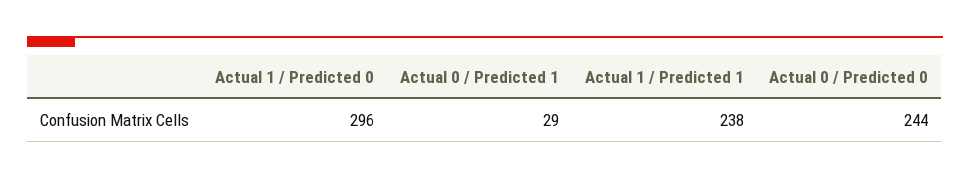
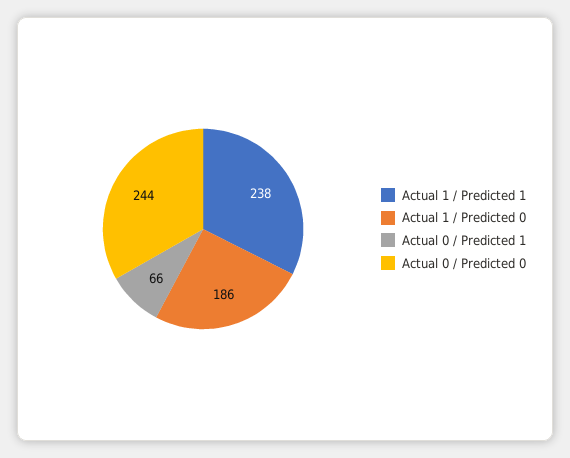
  {
-   "Actual 1 / Predicted 0": 296,
+   "Actual 1 / Predicted 0": 186,
-   "Actual 0 / Predicted 1": 29,
+   "Actual 0 / Predicted 1": 66,
    "Actual 1 / Predicted 1": 238,
    "Actual 0 / Predicted 0": 244
  }

